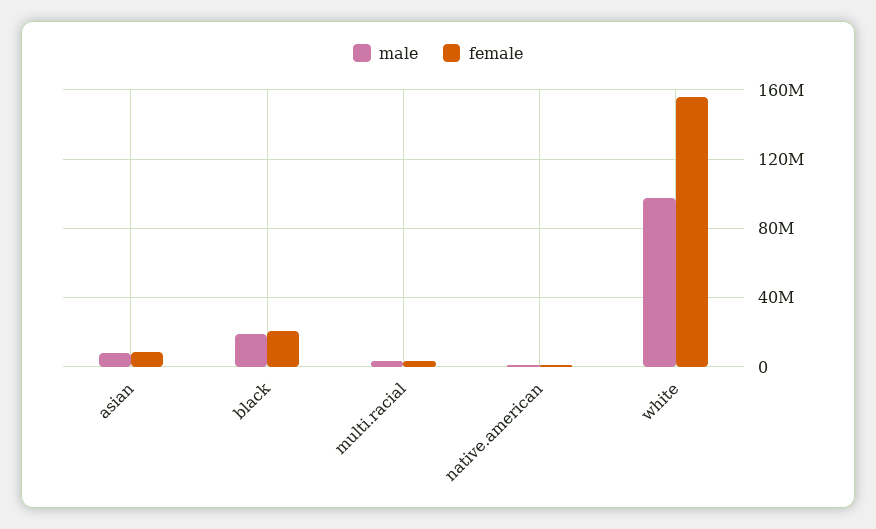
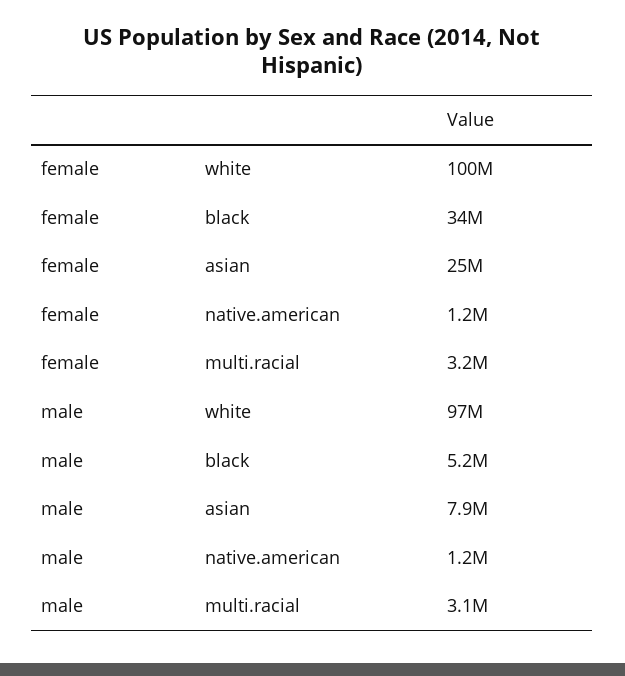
  {
    "male": {
      "asian": 7900000,
-     "black": 20000000,
+     "black": 5200000,
      "multi.racial": 3100000,
      "native.american": 1200000,
      "white": 97000000
    },
    "female": {
-     "asian": 10000000,
+     "asian": 25000000,
-     "black": 20000000,
+     "black": 34000000,
      "multi.racial": 3200000,
      "native.american": 1200000,
-     "white": 155000000
+     "white": 100000000
    }
  }

